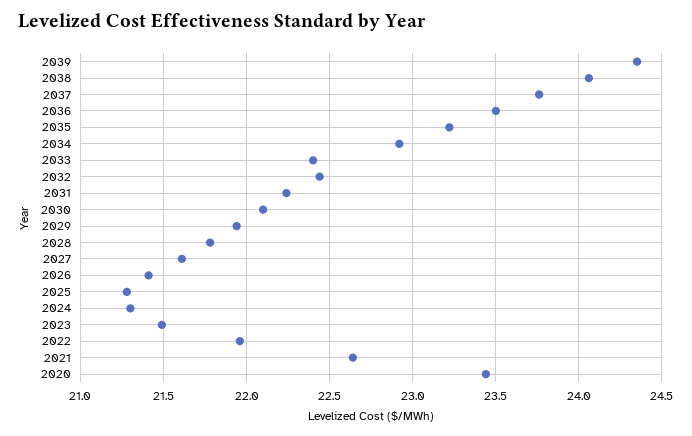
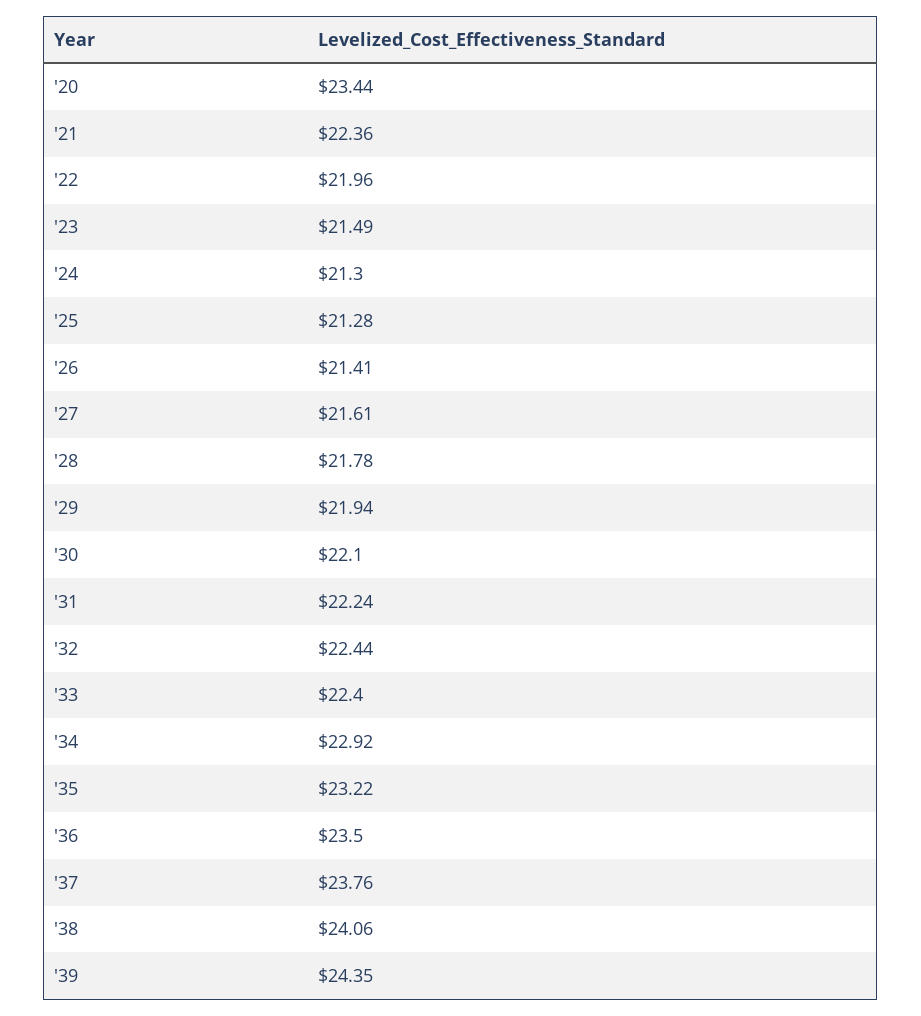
  {
    "2039": 24.35,
    "2038": 24.06,
    "2037": 23.76,
    "2036": 23.5,
    "2035": 23.22,
    "2034": 22.92,
    "2033": 22.4,
    "2032": 22.44,
    "2031": 22.24,
    "2030": 22.1,
    "2029": 21.94,
    "2028": 21.78,
    "2027": 21.61,
    "2026": 21.41,
    "2025": 21.28,
    "2024": 21.3,
    "2023": 21.49,
    "2022": 21.96,
-   "2021": 22.65,
+   "2021": 22.36,
    "2020": 23.44
  }

